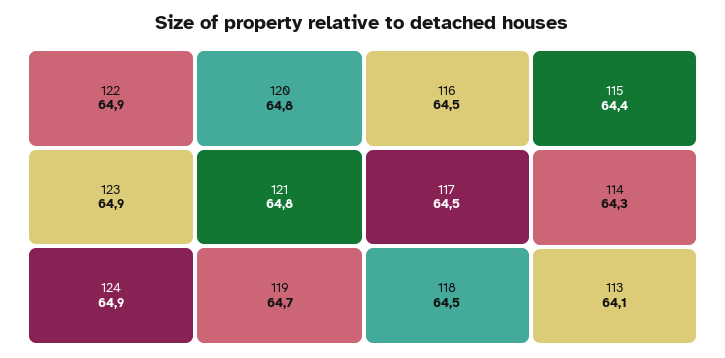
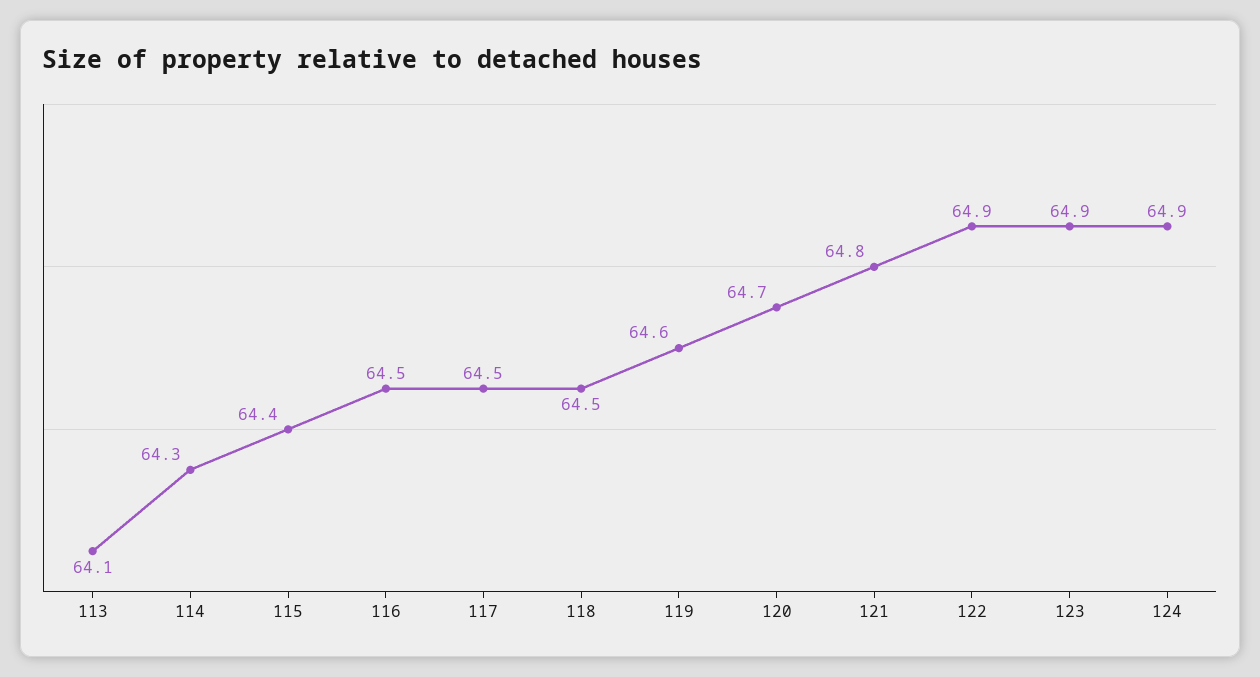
  {
    "122": 64.9,
    "123": 64.9,
    "124": 64.9,
-   "120": 64.8,
+   "120": 64.7,
    "121": 64.8,
-   "119": 64.7,
+   "119": 64.6,
    "116": 64.5,
    "117": 64.5,
    "118": 64.5,
    "115": 64.4,
    "114": 64.3,
    "113": 64.1
  }

